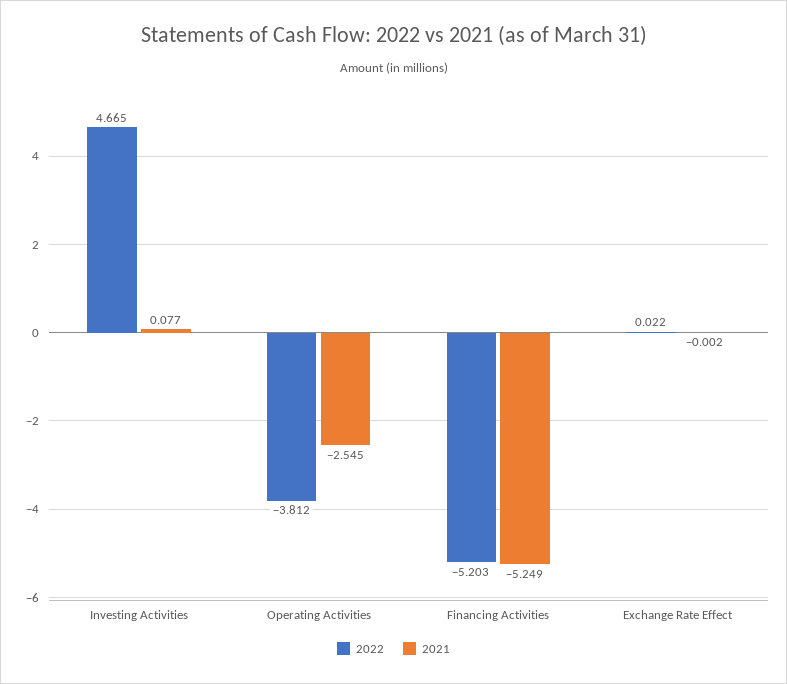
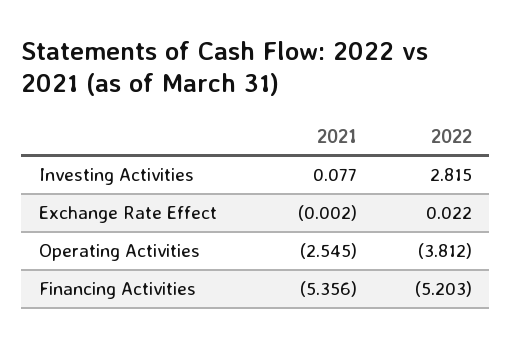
  {
    "2022": {
-     "Investing Activities": 4.665,
+     "Investing Activities": 2.815,
      "Operating Activities": -3.812,
      "Financing Activities": -5.203,
      "Exchange Rate Effect": 0.022
    },
    "2021": {
      "Investing Activities": 0.077,
      "Operating Activities": -2.545,
-     "Financing Activities": -5.249,
+     "Financing Activities": -5.356,
      "Exchange Rate Effect": -0.002
    }
  }

